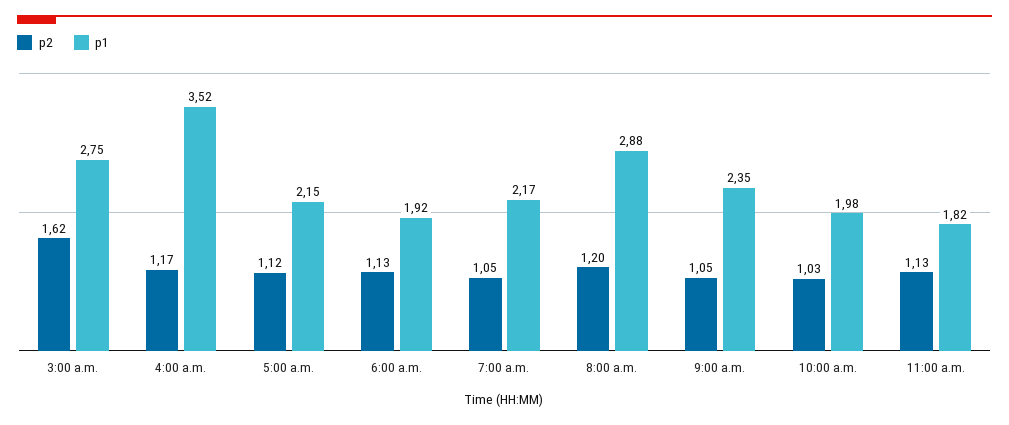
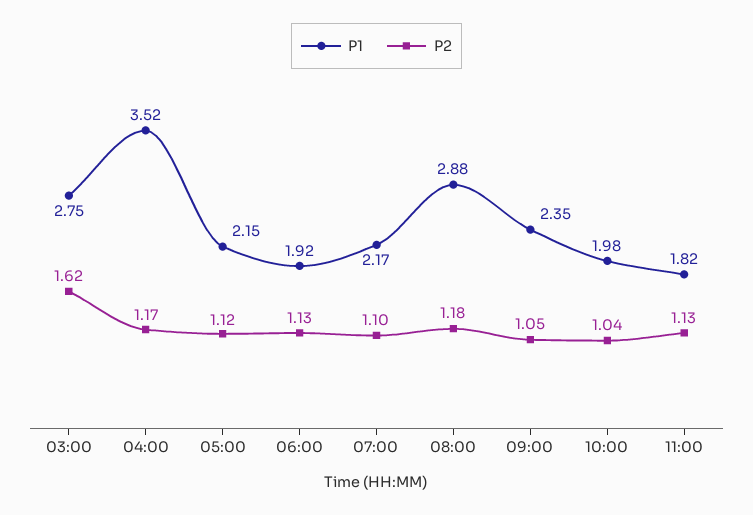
  {
    "p2": {
      "3:00 a.m.": 1.62,
      "4:00 a.m.": 1.17,
      "5:00 a.m.": 1.12,
      "6:00 a.m.": 1.13,
-     "7:00 a.m.": 1.05,
+     "7:00 a.m.": 1.1,
-     "8:00 a.m.": 1.2,
+     "8:00 a.m.": 1.18,
      "9:00 a.m.": 1.05,
-     "10:00 a.m.": 1.03,
+     "10:00 a.m.": 1.04,
      "11:00 a.m.": 1.13
    },
    "p1": {
      "3:00 a.m.": 2.75,
      "4:00 a.m.": 3.52,
      "5:00 a.m.": 2.15,
      "6:00 a.m.": 1.92,
      "7:00 a.m.": 2.17,
      "8:00 a.m.": 2.88,
      "9:00 a.m.": 2.35,
      "10:00 a.m.": 1.98,
      "11:00 a.m.": 1.82
    }
  }

